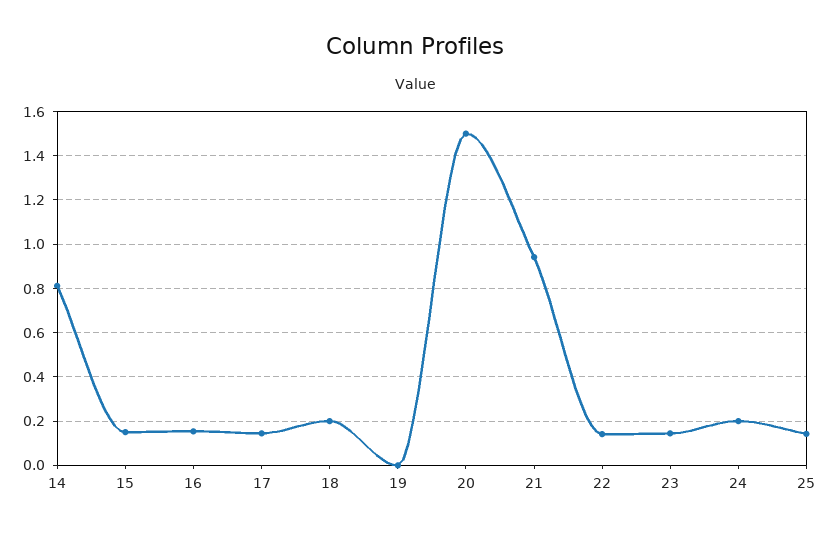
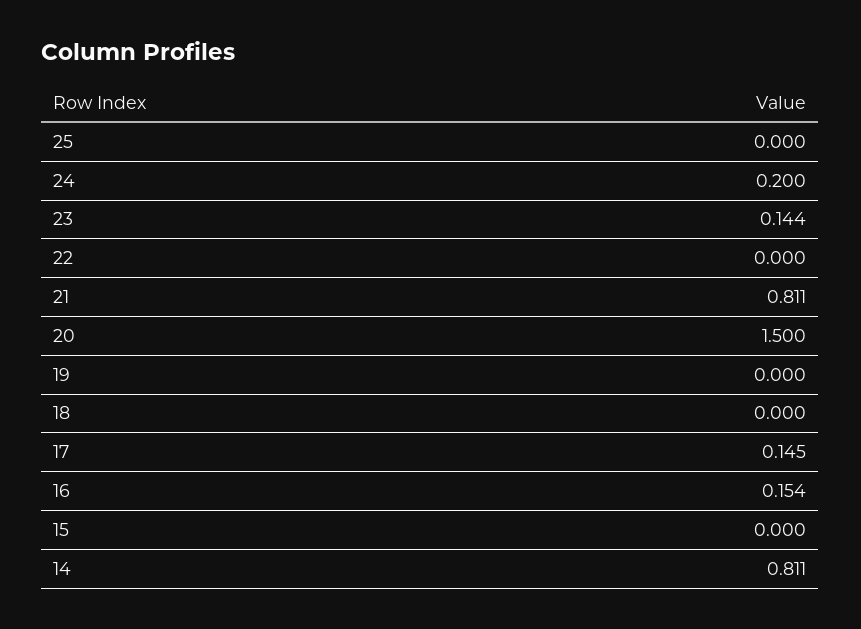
  {
    "14": 0.811,
-   "15": 0.15,
+   "15": 0,
    "16": 0.154,
    "17": 0.145,
-   "18": 0.2,
+   "18": 0,
    "19": 0,
    "20": 1.5,
-   "21": 0.95,
+   "21": 0.811,
-   "22": 0.15,
+   "22": 0,
    "23": 0.144,
    "24": 0.2,
-   "25": 0.15
+   "25": 0
  }

